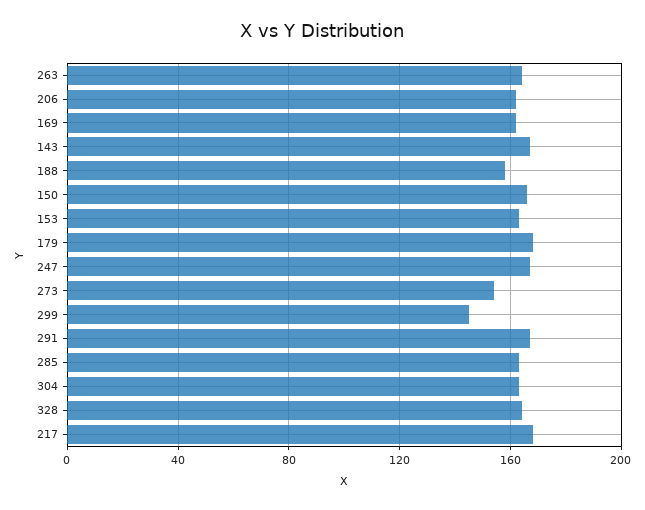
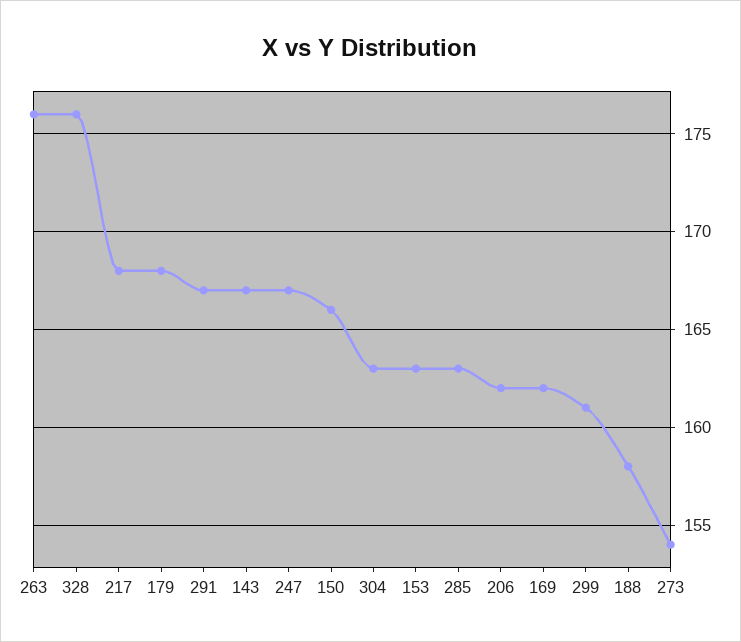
  {
-   "263": 165,
+   "263": 176,
    "206": 162,
    "169": 162,
    "143": 167,
    "188": 158,
    "150": 166,
    "153": 163,
    "179": 168,
    "247": 167,
    "273": 154,
-   "299": 145,
+   "299": 161,
    "291": 167,
    "285": 163,
    "304": 163,
-   "328": 165,
+   "328": 176,
    "217": 168
  }

